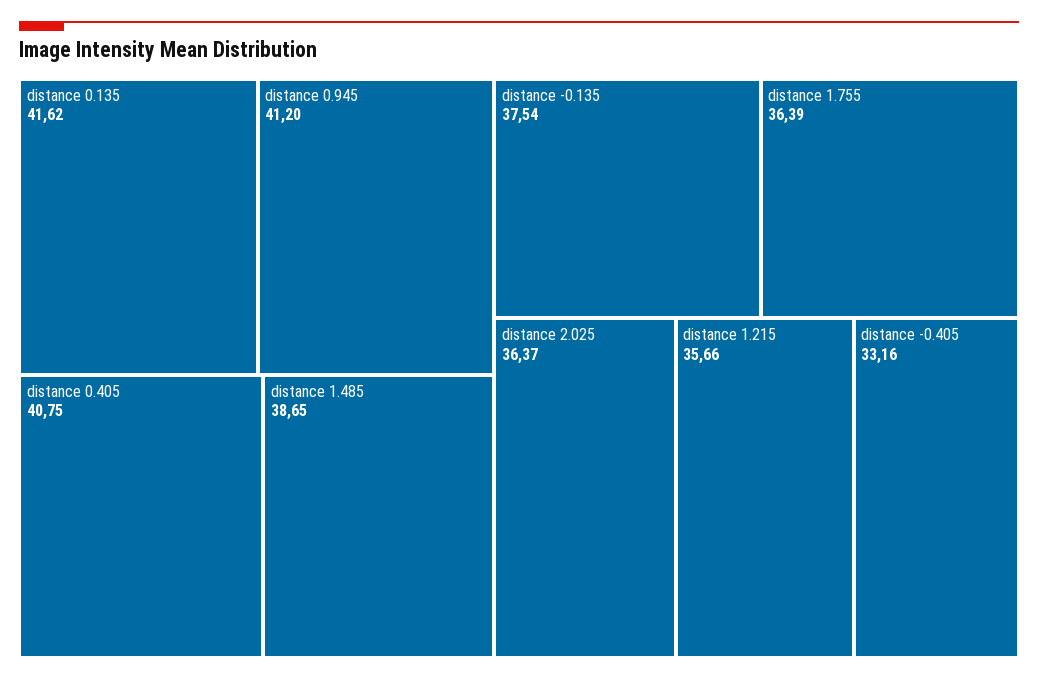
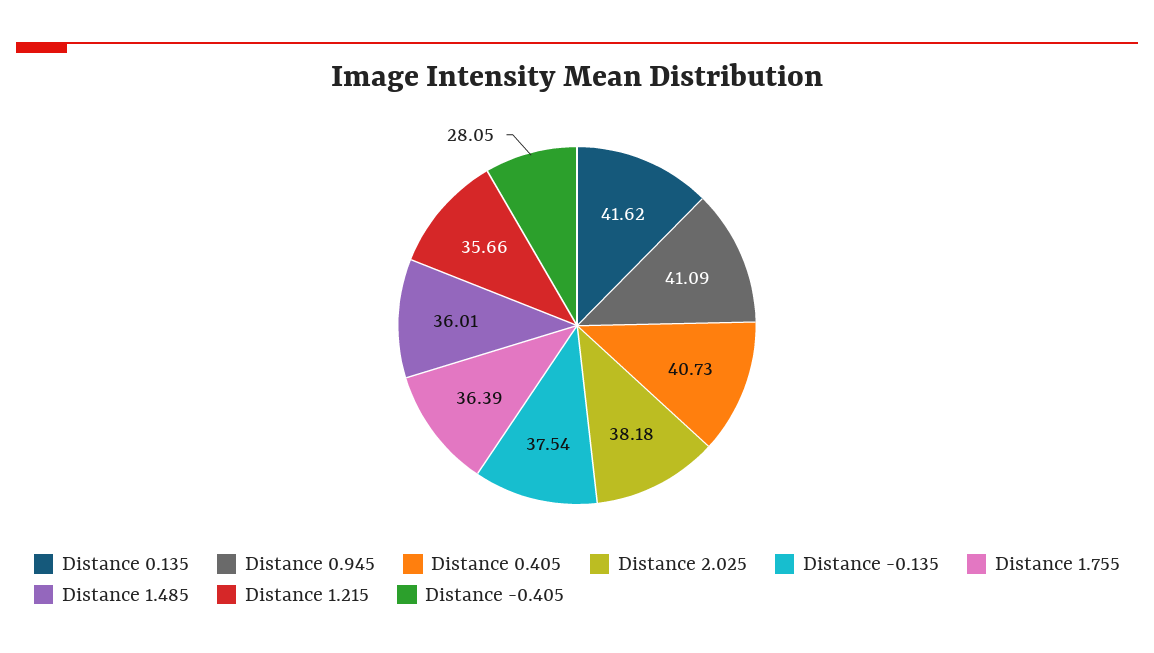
  {
    "distance 0.135": 41.62,
-   "distance 0.945": 41.2,
+   "distance 0.945": 41.09,
-   "distance 0.405": 40.75,
+   "distance 0.405": 40.73,
-   "distance 1.485": 38.65,
+   "distance 1.485": 36.01,
    "distance -0.135": 37.54,
    "distance 1.755": 36.39,
-   "distance 2.025": 36.37,
+   "distance 2.025": 38.18,
    "distance 1.215": 35.66,
-   "distance -0.405": 33.16
+   "distance -0.405": 28.05
  }

